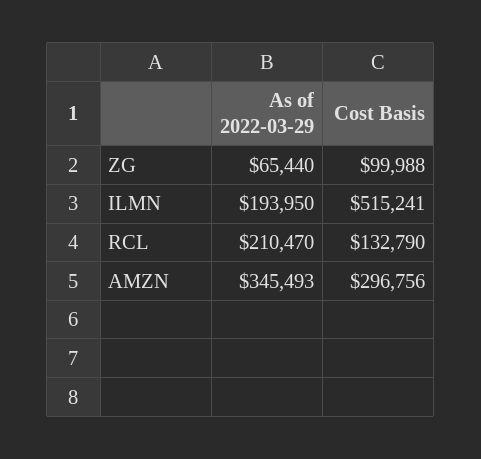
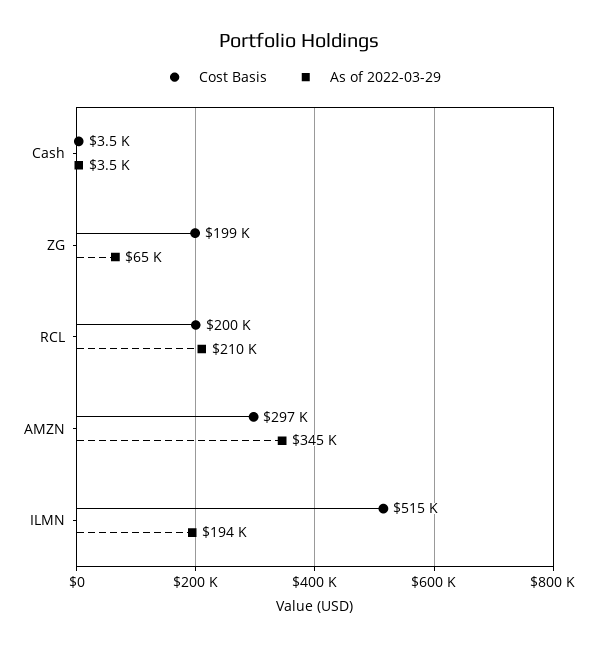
  {
    "As of 2022-03-29": {
      "ZG": 65440,
      "ILMN": 193950,
      "RCL": 210470,
-     "AMZN": 345493
+     "AMZN": 345493,
+     "Cash": 3500
    },
    "Cost Basis": {
-     "ZG": 99988,
+     "ZG": 199000,
      "ILMN": 515241,
-     "RCL": 132790,
+     "RCL": 200000,
-     "AMZN": 296756
+     "AMZN": 296756,
+     "Cash": 3500
    }
  }

